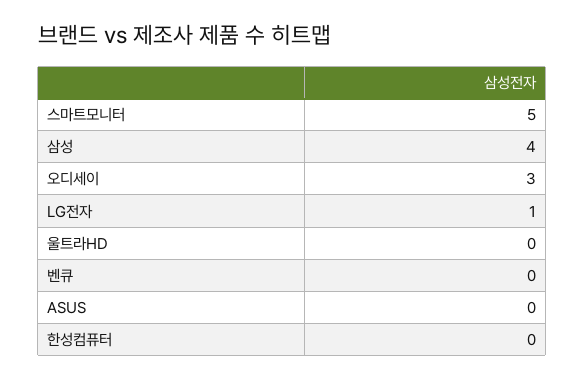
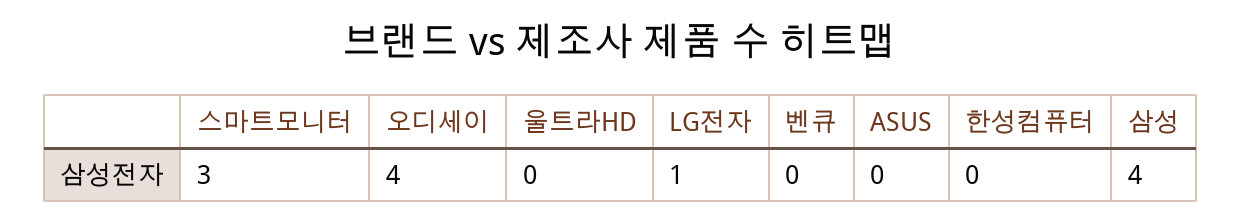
  {
-   "스마트모니터": 5,
+   "스마트모니터": 3,
    "삼성": 4,
-   "오디세이": 3,
+   "오디세이": 4,
    "LG전자": 1,
    "울트라HD": 0,
    "벤큐": 0,
    "ASUS": 0,
    "한성컴퓨터": 0
  }

